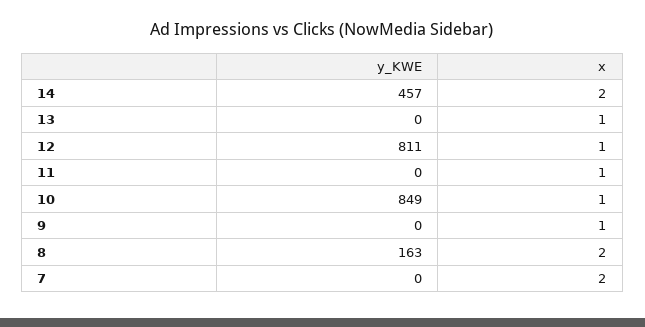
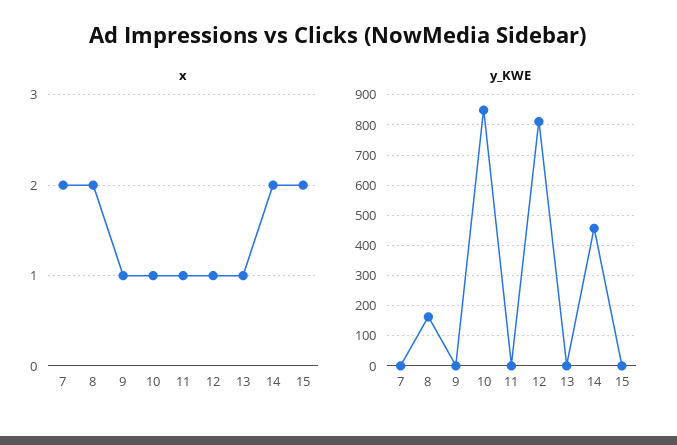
  {
    "y_KWE": {
      "14": 457,
      "13": 0,
      "12": 811,
      "11": 0,
      "10": 849,
      "9": 0,
      "8": 163,
-     "7": 0
+     "7": 0,
+     "15": 0
    },
    "x": {
      "14": 2,
      "13": 1,
      "12": 1,
      "11": 1,
      "10": 1,
      "9": 1,
      "8": 2,
-     "7": 2
+     "7": 2,
+     "15": 2
    }
  }

